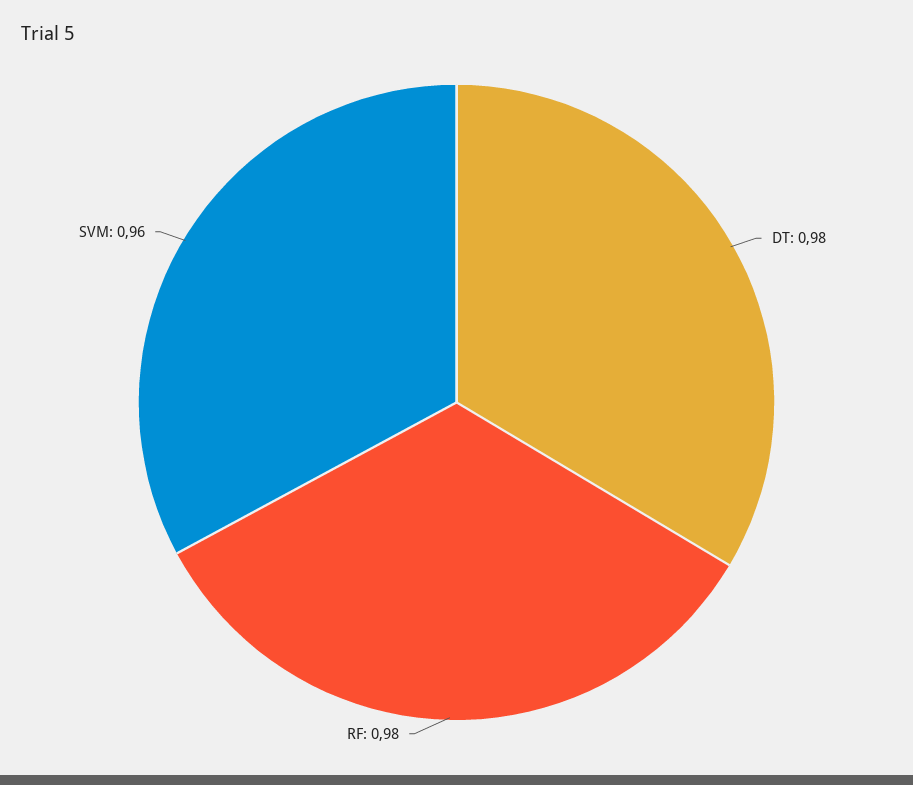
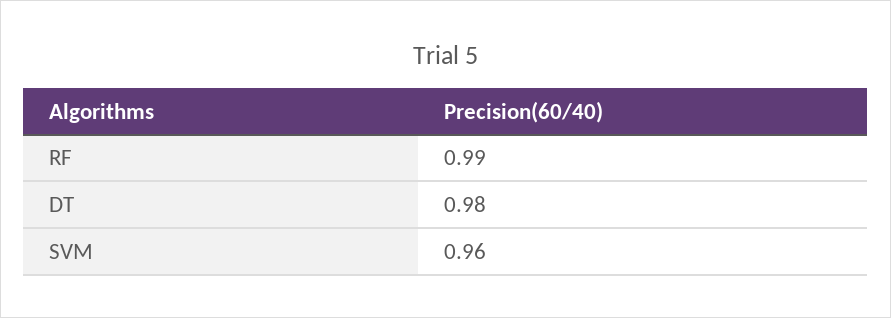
  {
    "DT": 0.98,
-   "RF": 0.98,
+   "RF": 0.99,
    "SVM": 0.96
  }

